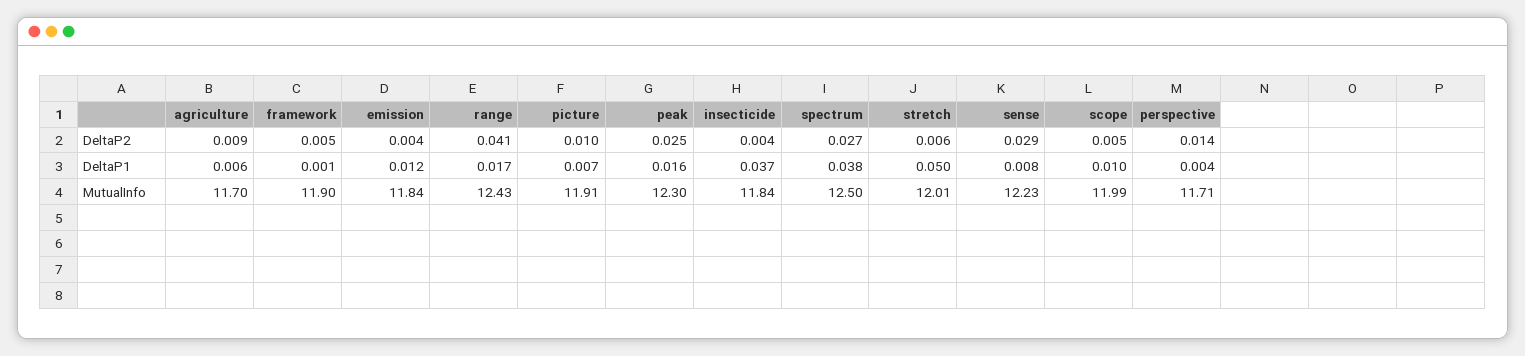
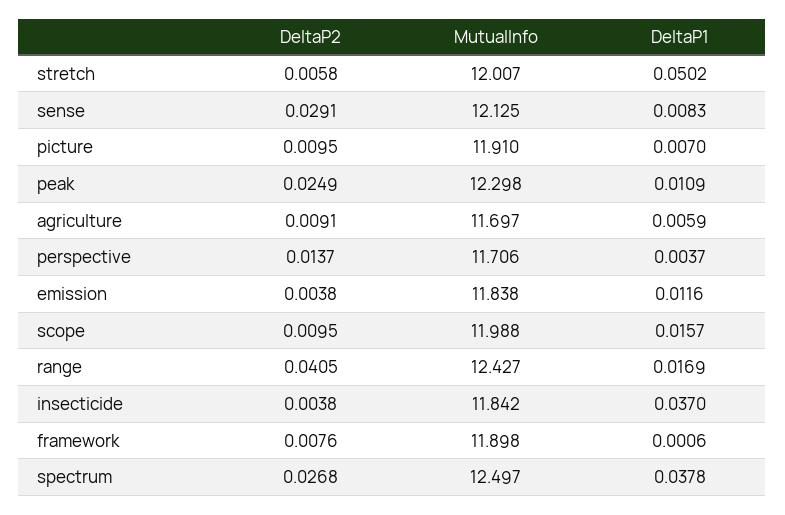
  {
    "agriculture": {
      "DeltaP2": 0.0091,
      "DeltaP1": 0.0059,
      "MutualInfo": 11.697
    },
    "framework": {
-     "DeltaP2": 0.005,
+     "DeltaP2": 0.0076,
      "DeltaP1": 0.0006,
      "MutualInfo": 11.898
    },
    "emission": {
      "DeltaP2": 0.0038,
      "DeltaP1": 0.0116,
      "MutualInfo": 11.838
    },
    "range": {
      "DeltaP2": 0.0405,
      "DeltaP1": 0.0169,
      "MutualInfo": 12.427
    },
    "picture": {
      "DeltaP2": 0.0095,
      "DeltaP1": 0.007,
      "MutualInfo": 11.91
    },
    "peak": {
      "DeltaP2": 0.0249,
-     "DeltaP1": 0.016,
+     "DeltaP1": 0.0109,
      "MutualInfo": 12.298
    },
    "insecticide": {
      "DeltaP2": 0.0038,
      "DeltaP1": 0.037,
      "MutualInfo": 11.842
    },
    "spectrum": {
      "DeltaP2": 0.0268,
      "DeltaP1": 0.0378,
      "MutualInfo": 12.497
    },
    "stretch": {
      "DeltaP2": 0.0058,
      "DeltaP1": 0.0502,
      "MutualInfo": 12.007
    },
    "sense": {
      "DeltaP2": 0.0291,
      "DeltaP1": 0.0083,
-     "MutualInfo": 12.23
+     "MutualInfo": 12.125
    },
    "scope": {
-     "DeltaP2": 0.005,
+     "DeltaP2": 0.0095,
-     "DeltaP1": 0.01,
+     "DeltaP1": 0.0157,
      "MutualInfo": 11.988
    },
    "perspective": {
      "DeltaP2": 0.0137,
      "DeltaP1": 0.0037,
      "MutualInfo": 11.706
    }
  }

